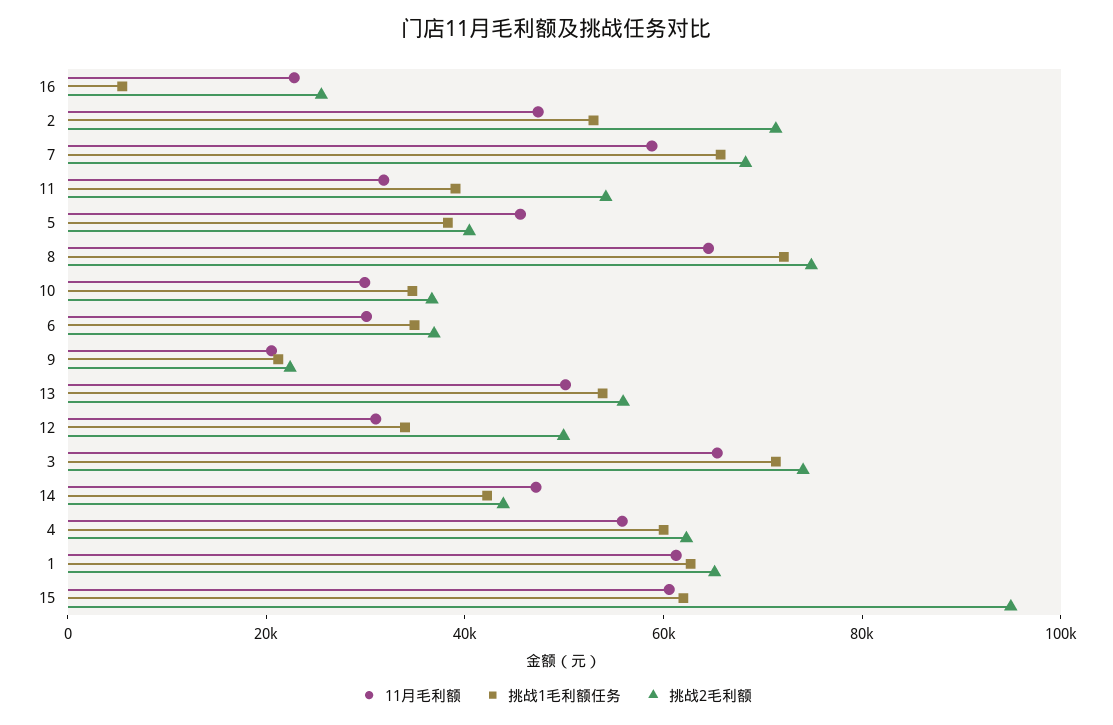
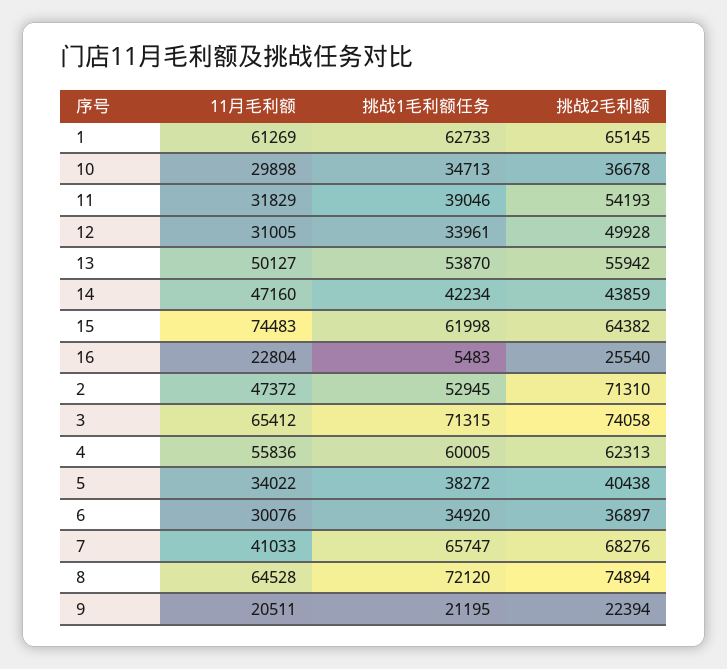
  {
    "11月毛利额": {
      "16": 22804,
      "2": 47372,
-     "7": 60000,
+     "7": 41033,
      "11": 31829,
-     "5": 45000,
+     "5": 34022,
      "8": 64528,
      "10": 29898,
      "6": 30076,
      "9": 20511,
      "13": 50127,
      "12": 31005,
      "3": 65412,
      "14": 47160,
      "4": 55836,
      "1": 61269,
-     "15": 60000
+     "15": 74483
    },
    "挑战1毛利额任务": {
      "16": 5483,
      "2": 52945,
      "7": 65747,
      "11": 39046,
      "5": 38272,
      "8": 72120,
      "10": 34713,
      "6": 34920,
      "9": 21195,
      "13": 53870,
      "12": 33961,
      "3": 71315,
      "14": 42234,
      "4": 60005,
      "1": 62733,
      "15": 61998
    },
    "挑战2毛利额": {
      "16": 25540,
      "2": 71310,
      "7": 68276,
      "11": 54193,
      "5": 40438,
      "8": 74894,
      "10": 36678,
      "6": 36897,
      "9": 22394,
      "13": 55942,
      "12": 49928,
      "3": 74058,
      "14": 43859,
      "4": 62313,
      "1": 65145,
-     "15": 95000
+     "15": 64382
    }
  }

